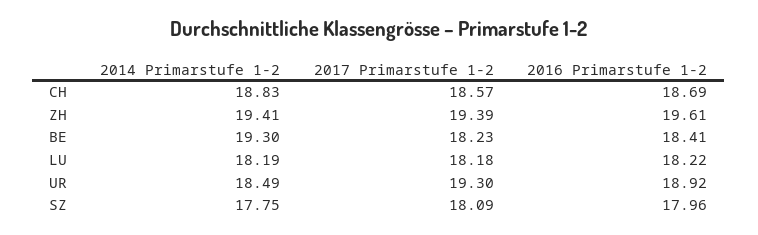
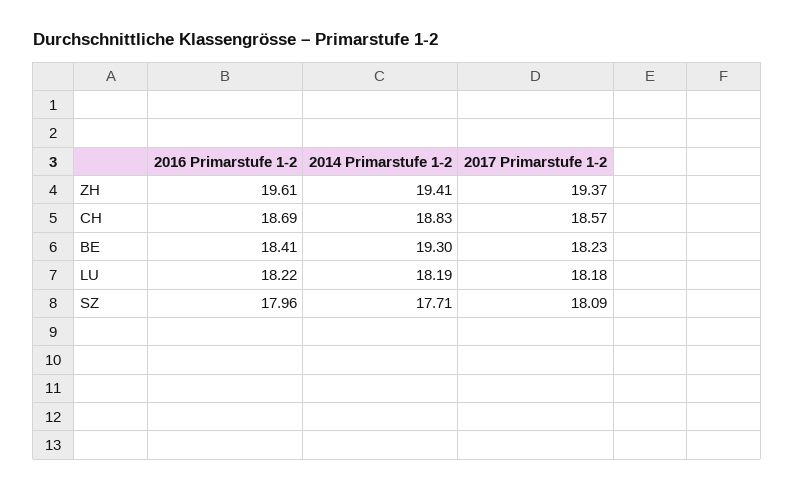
  {
    "2014 Primarstufe 1-2": {
      "CH": 18.83,
      "ZH": 19.41,
      "BE": 19.3,
      "LU": 18.19,
-     "UR": 18.49,
-     "SZ": 17.75
+     "SZ": 17.71
    },
    "2017 Primarstufe 1-2": {
      "CH": 18.57,
-     "ZH": 19.39,
+     "ZH": 19.37,
      "BE": 18.23,
      "LU": 18.18,
-     "UR": 19.3,
      "SZ": 18.09
    },
    "2016 Primarstufe 1-2": {
      "CH": 18.69,
      "ZH": 19.61,
      "BE": 18.41,
      "LU": 18.22,
-     "UR": 18.92,
      "SZ": 17.96
    }
  }

